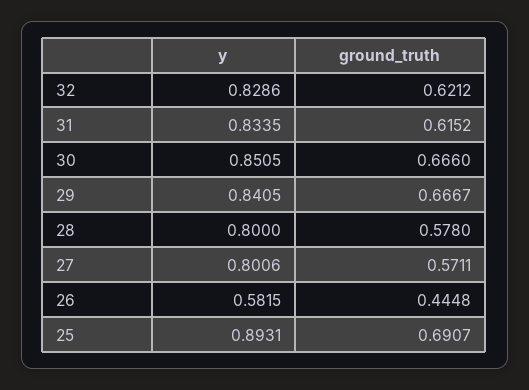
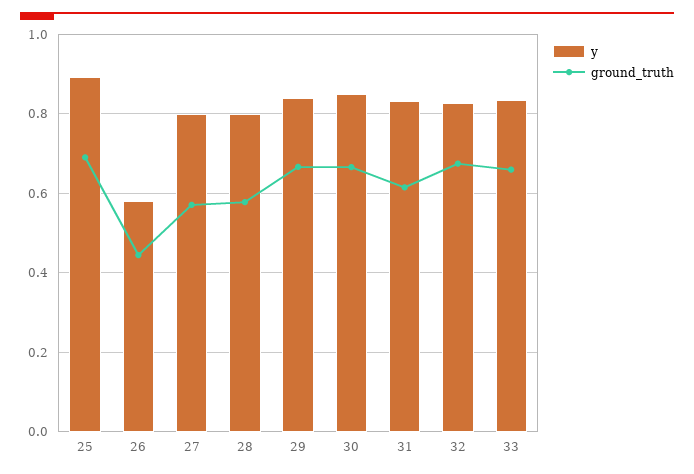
  {
    "y": {
      "32": 0.8286,
      "31": 0.8335,
      "30": 0.8505,
      "29": 0.8405,
      "28": 0.8,
      "27": 0.8006,
      "26": 0.5815,
-     "25": 0.8931
+     "25": 0.8931,
+     "33": 0.84
    },
    "ground_truth": {
-     "32": 0.6212,
+     "32": 0.68,
      "31": 0.6152,
      "30": 0.666,
      "29": 0.6667,
      "28": 0.578,
      "27": 0.5711,
      "26": 0.4448,
-     "25": 0.6907
+     "25": 0.6907,
+     "33": 0.66
    }
  }

